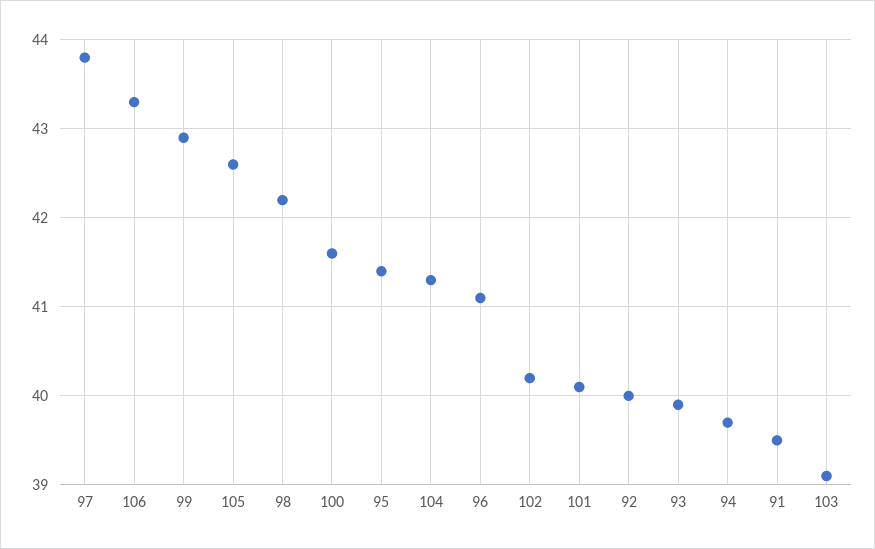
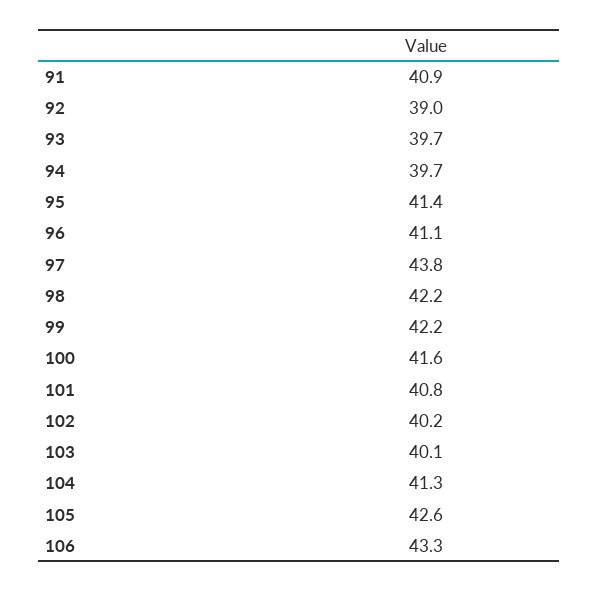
  {
    "97": 43.8,
    "106": 43.3,
-   "99": 42.9,
+   "99": 42.2,
    "105": 42.6,
    "98": 42.2,
    "100": 41.6,
    "95": 41.4,
    "104": 41.3,
    "96": 41.1,
    "102": 40.2,
-   "101": 40.1,
+   "101": 40.8,
-   "92": 40,
+   "92": 39,
-   "93": 39.9,
+   "93": 39.7,
    "94": 39.7,
-   "91": 39.5,
+   "91": 40.9,
-   "103": 39.1
+   "103": 40.1
  }

